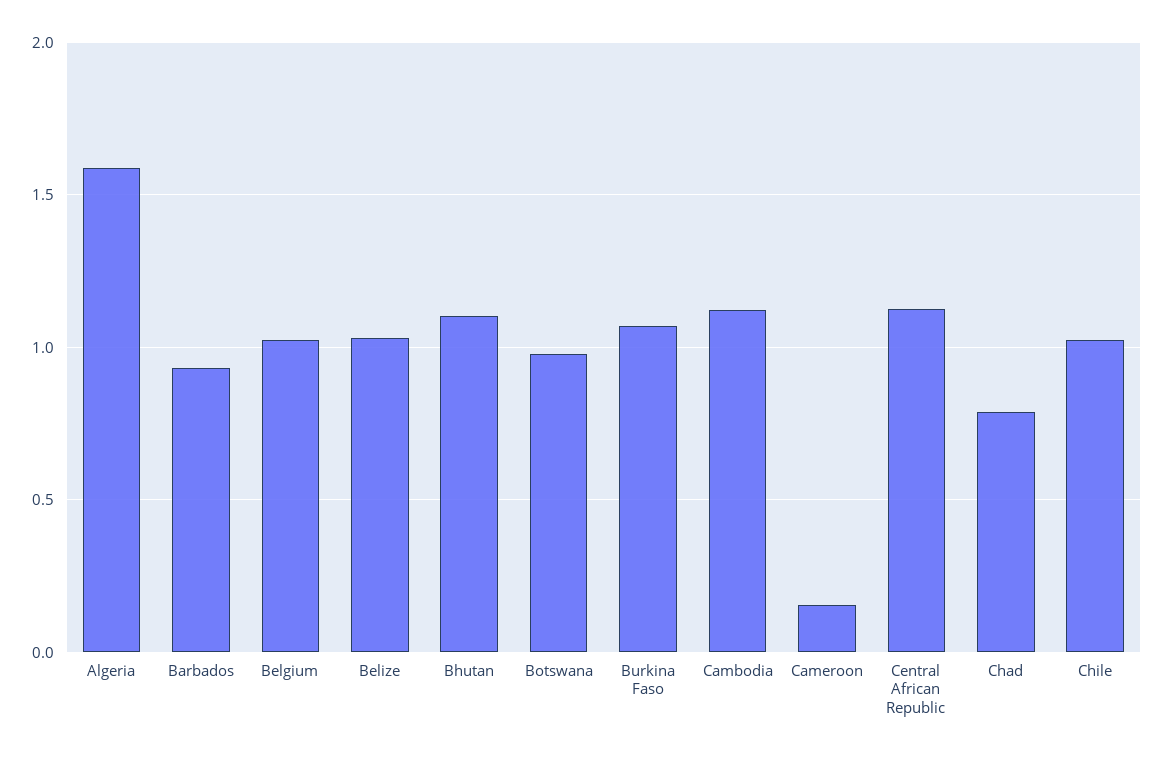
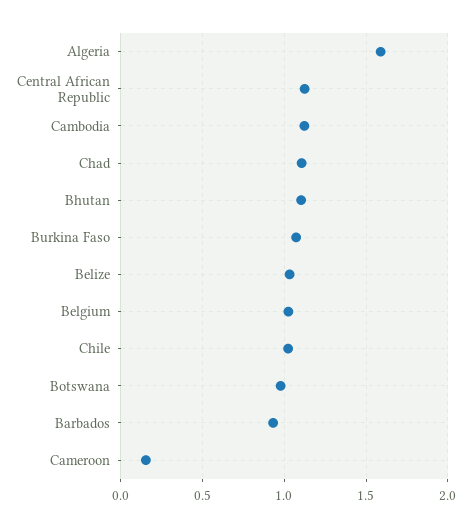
  {
    "Algeria": 1.6,
    "Barbados": 0.95,
    "Belgium": 1,
    "Belize": 1.05,
    "Bhutan": 1.1,
    "Botswana": 1,
    "Burkina Faso": 1.05,
    "Cambodia": 1.1,
    "Cameroon": 0.15,
    "Central African Republic": 1.1,
-   "Chad": 0.8,
+   "Chad": 1.1,
    "Chile": 1
  }

